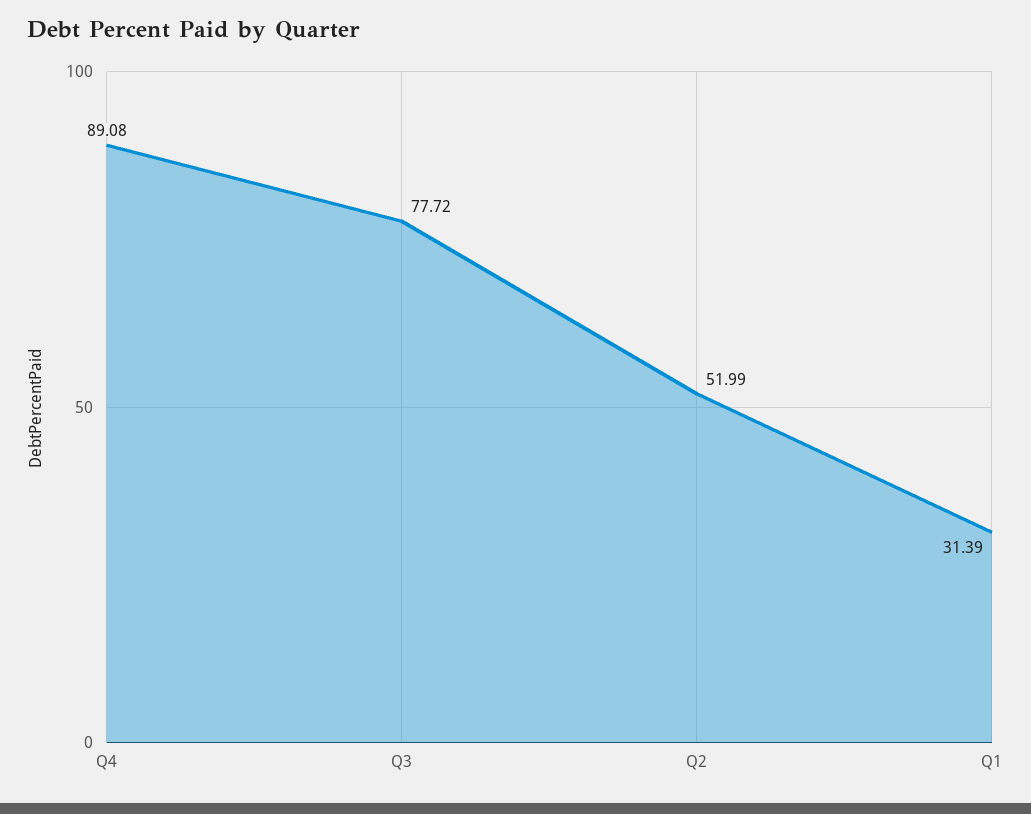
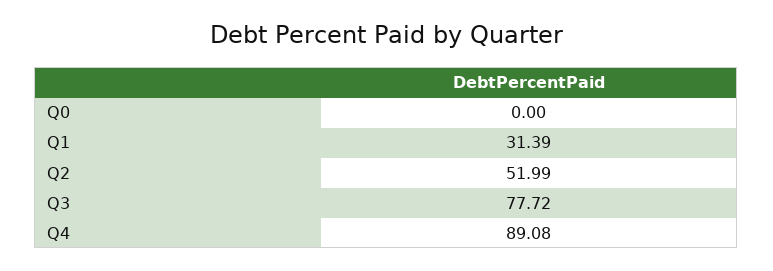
  {
    "Q4": 89.08,
    "Q3": 77.72,
    "Q2": 51.99,
-   "Q1": 31.39
+   "Q1": 31.39,
+   "Q0": 0
  }

